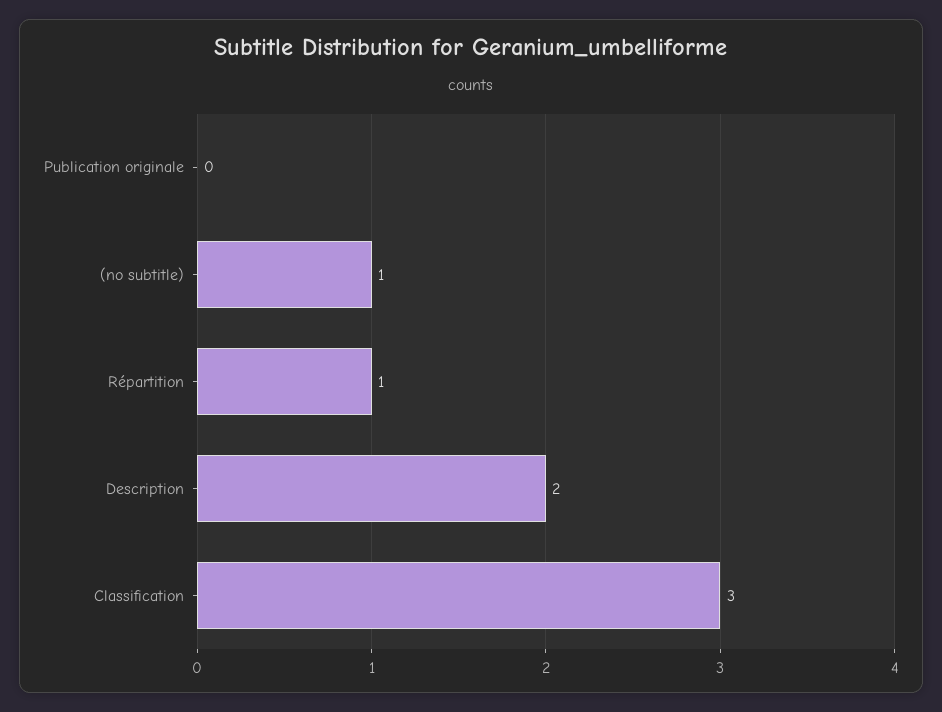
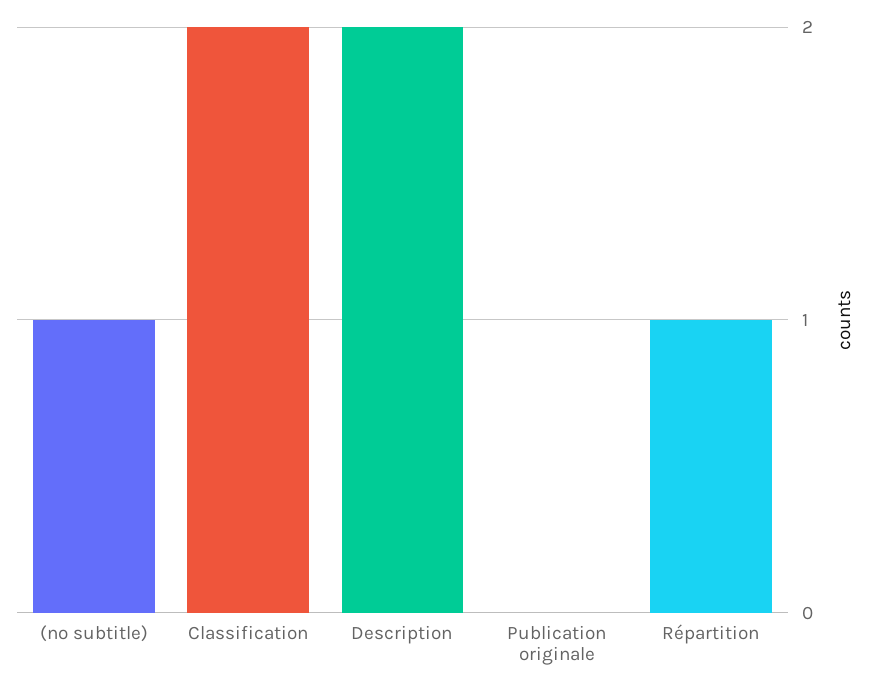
  {
    "Publication originale": 0,
    "(no subtitle)": 1,
    "Répartition": 1,
    "Description": 2,
-   "Classification": 3
+   "Classification": 2
  }

